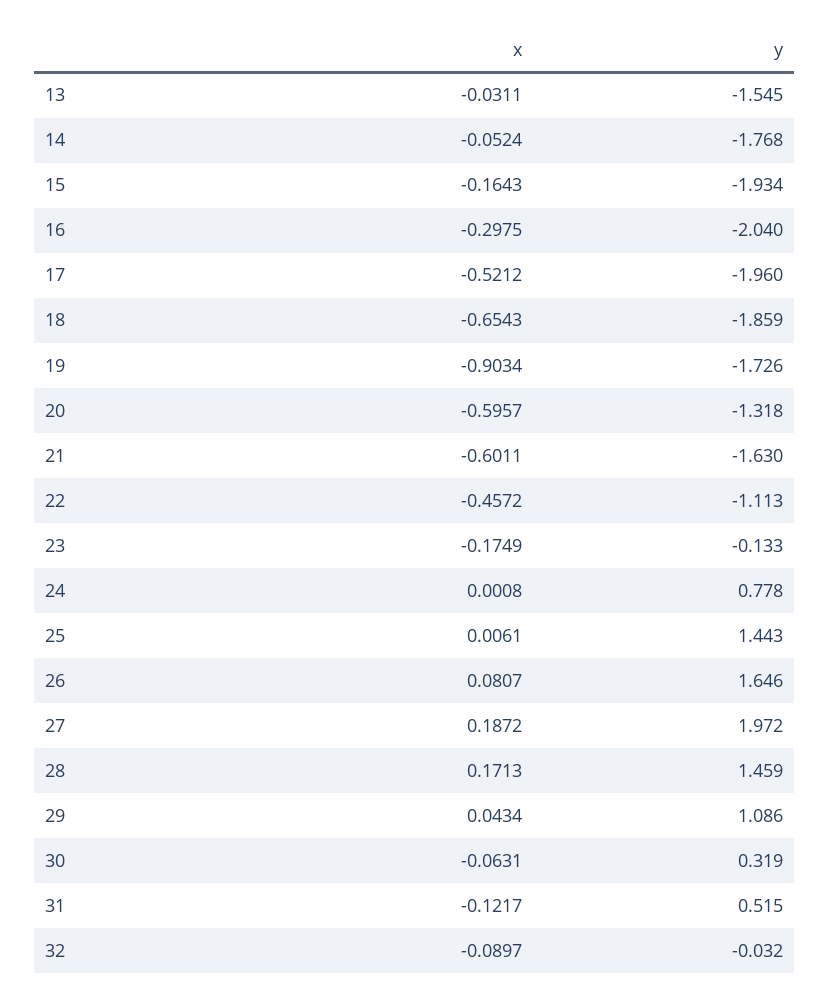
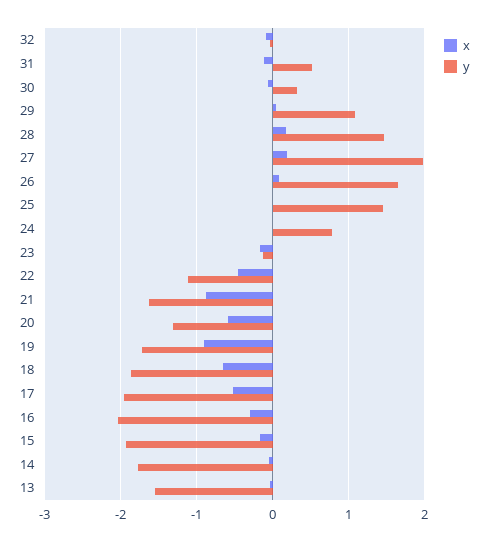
  {
    "x": {
      "13": -0.0311,
      "14": -0.0524,
      "15": -0.1643,
      "16": -0.2975,
      "17": -0.5212,
      "18": -0.6543,
      "19": -0.9034,
      "20": -0.5957,
-     "21": -0.6011,
+     "21": -0.9,
      "22": -0.4572,
      "23": -0.1749,
      "24": 0.0008,
      "25": 0.0061,
      "26": 0.0807,
      "27": 0.1872,
      "28": 0.1713,
      "29": 0.0434,
      "30": -0.0631,
      "31": -0.1217,
      "32": -0.0897
    },
    "y": {
      "13": -1.545,
      "14": -1.768,
      "15": -1.934,
      "16": -2.04,
      "17": -1.96,
      "18": -1.859,
      "19": -1.726,
      "20": -1.318,
      "21": -1.63,
      "22": -1.113,
      "23": -0.133,
      "24": 0.778,
      "25": 1.443,
      "26": 1.646,
      "27": 1.972,
      "28": 1.459,
      "29": 1.086,
      "30": 0.319,
      "31": 0.515,
      "32": -0.032
    }
  }

